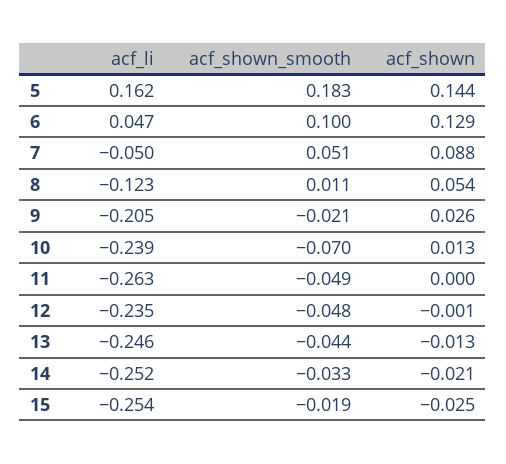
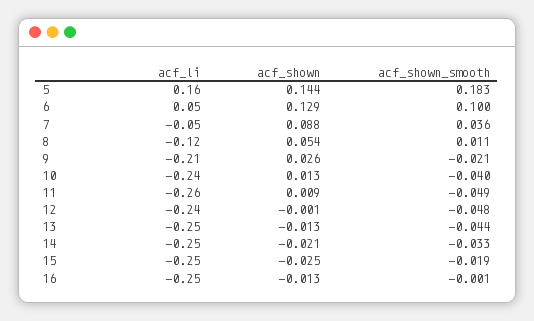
  {
    "acf_li": {
      "5": 0.162,
      "6": 0.047,
      "7": -0.05,
      "8": -0.123,
      "9": -0.205,
      "10": -0.239,
      "11": -0.263,
      "12": -0.235,
      "13": -0.246,
      "14": -0.252,
-     "15": -0.254
+     "15": -0.254,
+     "16": -0.25
    },
    "acf_shown_smooth": {
      "5": 0.183,
      "6": 0.1,
-     "7": 0.051,
+     "7": 0.036,
      "8": 0.011,
      "9": -0.021,
-     "10": -0.07,
+     "10": -0.04,
      "11": -0.049,
      "12": -0.048,
      "13": -0.044,
      "14": -0.033,
-     "15": -0.019
+     "15": -0.019,
+     "16": -0.001
    },
    "acf_shown": {
      "5": 0.144,
      "6": 0.129,
      "7": 0.088,
      "8": 0.054,
      "9": 0.026,
      "10": 0.013,
-     "11": 0,
+     "11": 0.009,
      "12": -0.001,
      "13": -0.013,
      "14": -0.021,
-     "15": -0.025
+     "15": -0.025,
+     "16": -0.013
    }
  }

